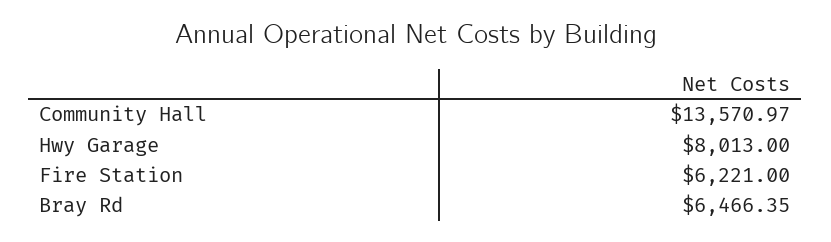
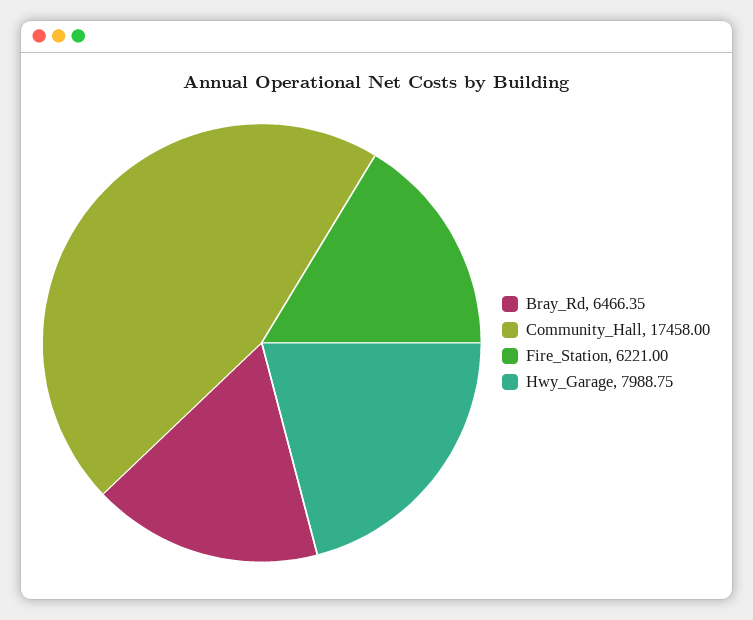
  {
-   "Community Hall": 13570.97,
+   "Community Hall": 17458,
-   "Hwy Garage": 8013,
+   "Hwy Garage": 7988.75,
    "Fire Station": 6221,
    "Bray Rd": 6466.35
  }

